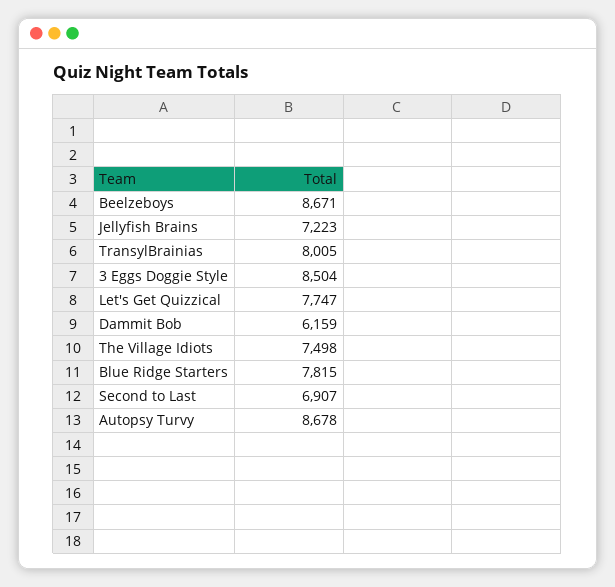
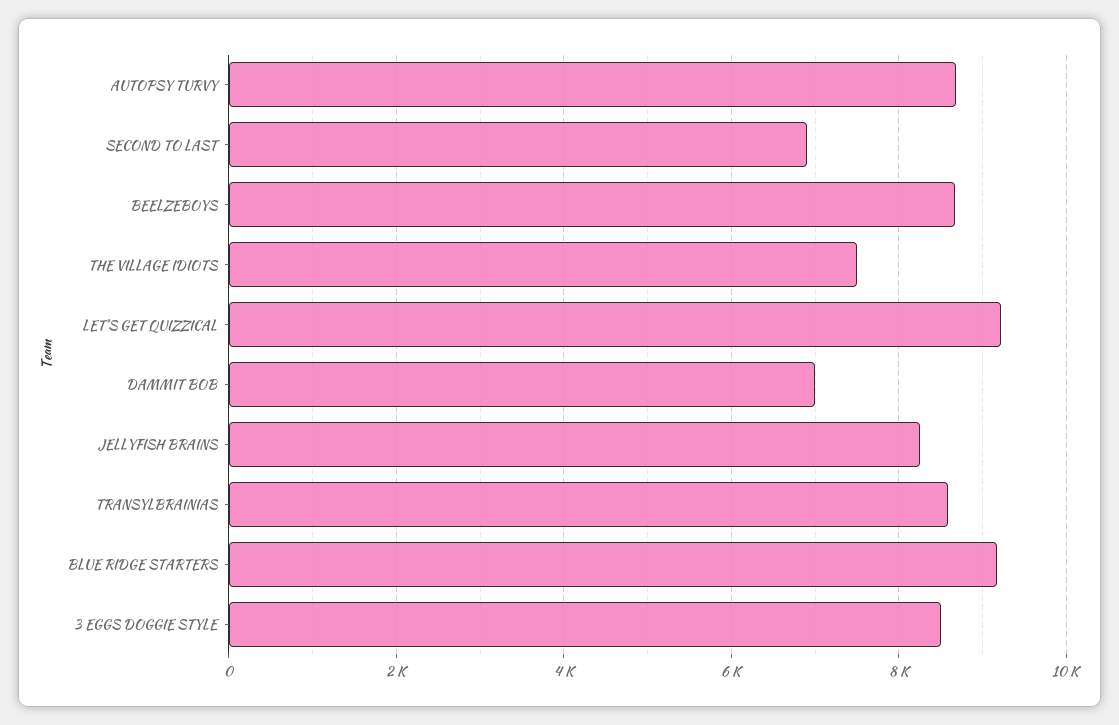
  {
    "Beelzeboys": 8671,
-   "Jellyfish Brains": 7223,
+   "Jellyfish Brains": 8200,
-   "TransylBrainias": 8005,
+   "TransylBrainias": 8600,
    "3 Eggs Doggie Style": 8504,
-   "Let's Get Quizzical": 7747,
+   "Let's Get Quizzical": 9200,
-   "Dammit Bob": 6159,
+   "Dammit Bob": 7000,
    "The Village Idiots": 7498,
-   "Blue Ridge Starters": 7815,
+   "Blue Ridge Starters": 9200,
    "Second to Last": 6907,
    "Autopsy Turvy": 8678
  }

